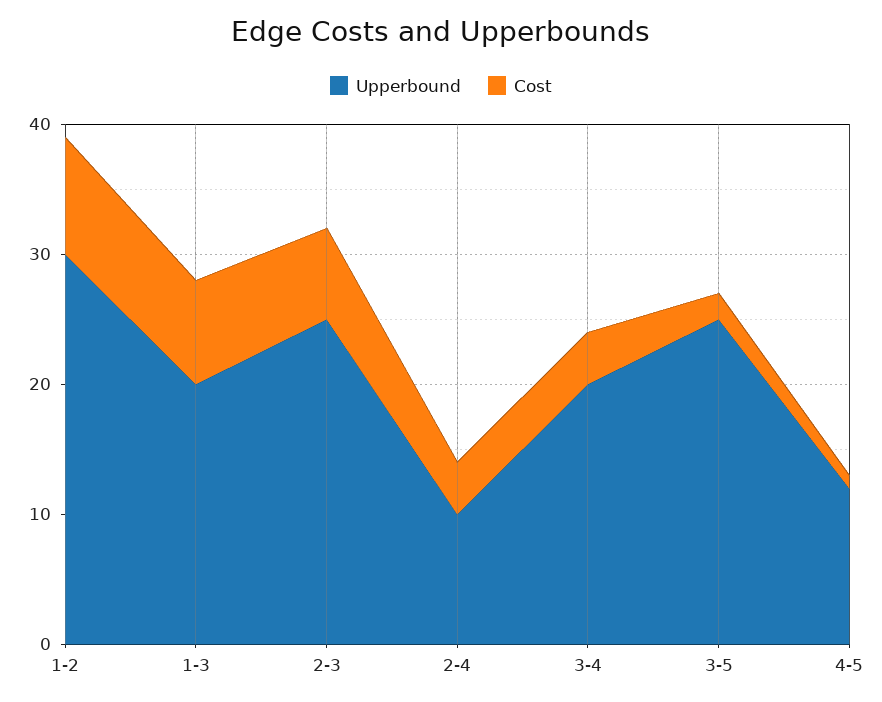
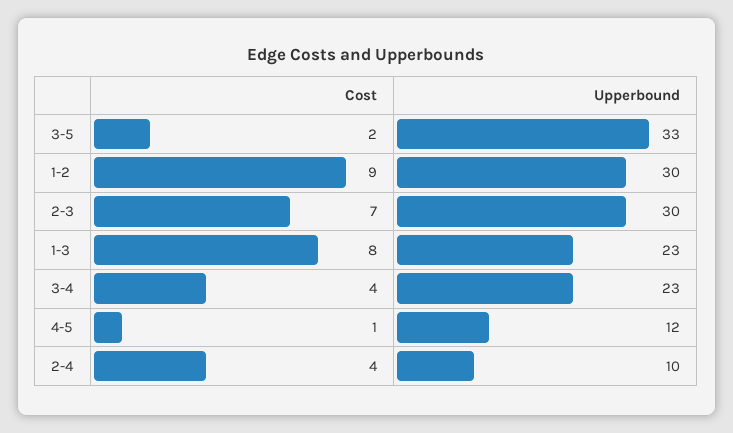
  {
    "Upperbound": {
      "1-2": 30,
-     "1-3": 20,
+     "1-3": 23,
-     "2-3": 25,
+     "2-3": 30,
      "2-4": 10,
-     "3-4": 20,
+     "3-4": 23,
-     "3-5": 25,
+     "3-5": 33,
      "4-5": 12
    },
    "Cost": {
      "1-2": 9,
      "1-3": 8,
      "2-3": 7,
      "2-4": 4,
      "3-4": 4,
      "3-5": 2,
      "4-5": 1
    }
  }

